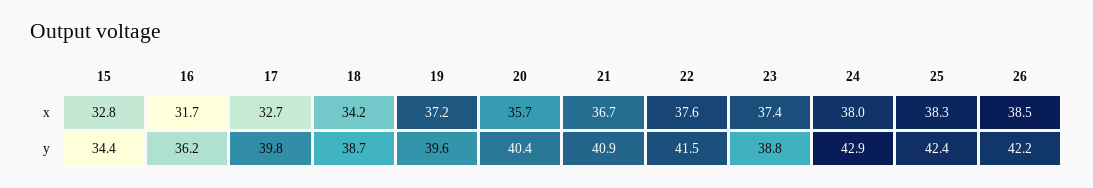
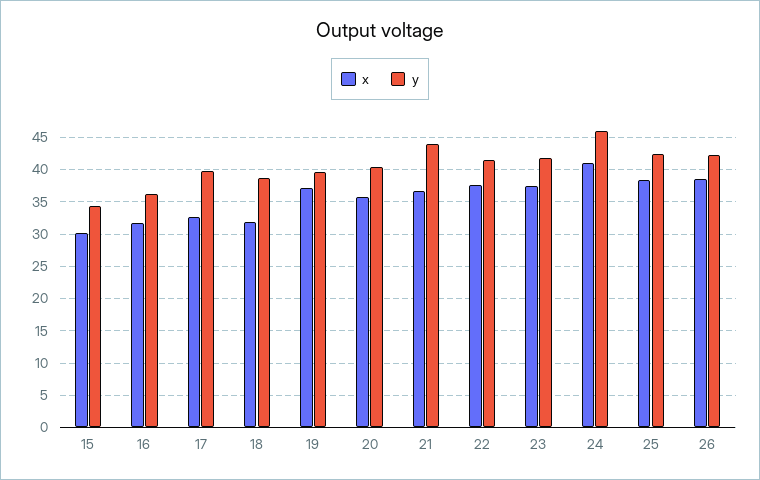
  {
    "x": {
-     "15": 32.8,
+     "15": 30,
      "16": 31.7,
      "17": 32.7,
-     "18": 34.2,
+     "18": 32,
      "19": 37.2,
      "20": 35.7,
      "21": 36.7,
      "22": 37.6,
      "23": 37.4,
-     "24": 38,
+     "24": 41,
      "25": 38.3,
      "26": 38.5
    },
    "y": {
      "15": 34.4,
      "16": 36.2,
      "17": 39.8,
      "18": 38.7,
      "19": 39.6,
      "20": 40.4,
-     "21": 40.9,
+     "21": 44,
      "22": 41.5,
-     "23": 38.8,
+     "23": 42,
-     "24": 42.9,
+     "24": 46,
      "25": 42.4,
      "26": 42.2
    }
  }

